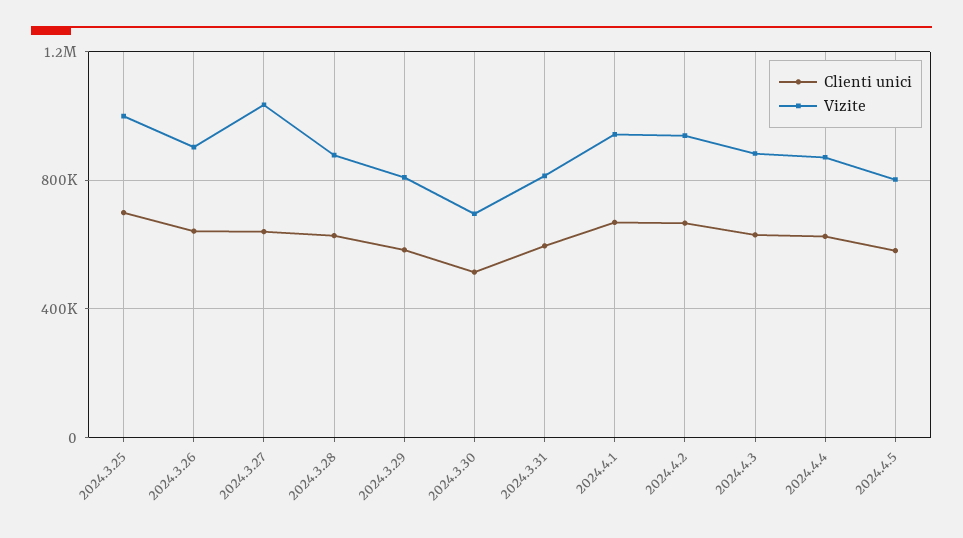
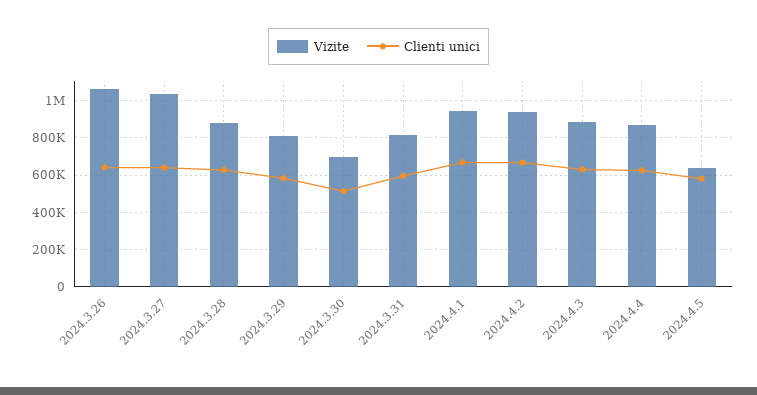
  {
    "Clienti unici": {
-     "2024.3.25": 700000,
      "2024.3.26": 650000,
      "2024.3.27": 650000,
      "2024.3.28": 650000,
      "2024.3.29": 600000,
      "2024.3.30": 500000,
      "2024.3.31": 600000,
      "2024.4.1": 650000,
      "2024.4.2": 650000,
      "2024.4.3": 650000,
      "2024.4.4": 650000,
      "2024.4.5": 600000
    },
    "Vizite": {
-     "2024.3.25": 1000000,
-     "2024.3.26": 900000,
+     "2024.3.26": 1050000,
      "2024.3.27": 1050000,
      "2024.3.28": 900000,
      "2024.3.29": 800000,
      "2024.3.30": 700000,
      "2024.3.31": 800000,
      "2024.4.1": 950000,
      "2024.4.2": 950000,
      "2024.4.3": 900000,
      "2024.4.4": 850000,
-     "2024.4.5": 800000
+     "2024.4.5": 650000
    }
  }

